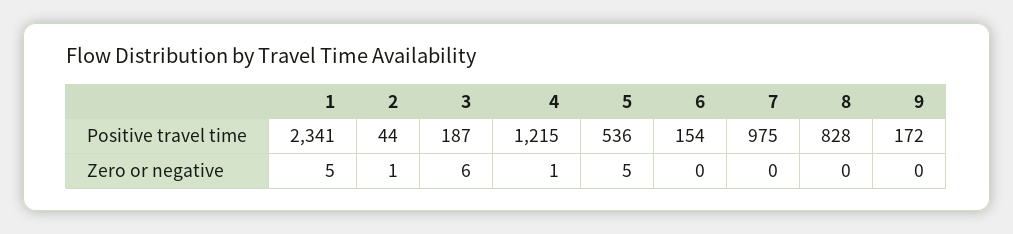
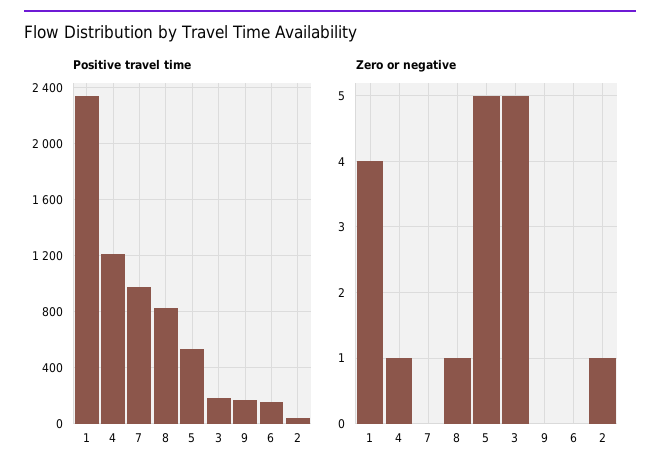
  {
    "Positive travel time": {
      "1": 2341,
      "2": 44,
      "3": 187,
      "4": 1215,
      "5": 536,
      "6": 154,
      "7": 975,
      "8": 828,
      "9": 172
    },
    "Zero or negative": {
-     "1": 5,
+     "1": 4,
      "2": 1,
-     "3": 6,
+     "3": 5,
      "4": 1,
      "5": 5,
      "6": 0,
      "7": 0,
-     "8": 0,
+     "8": 1,
      "9": 0
    }
  }

